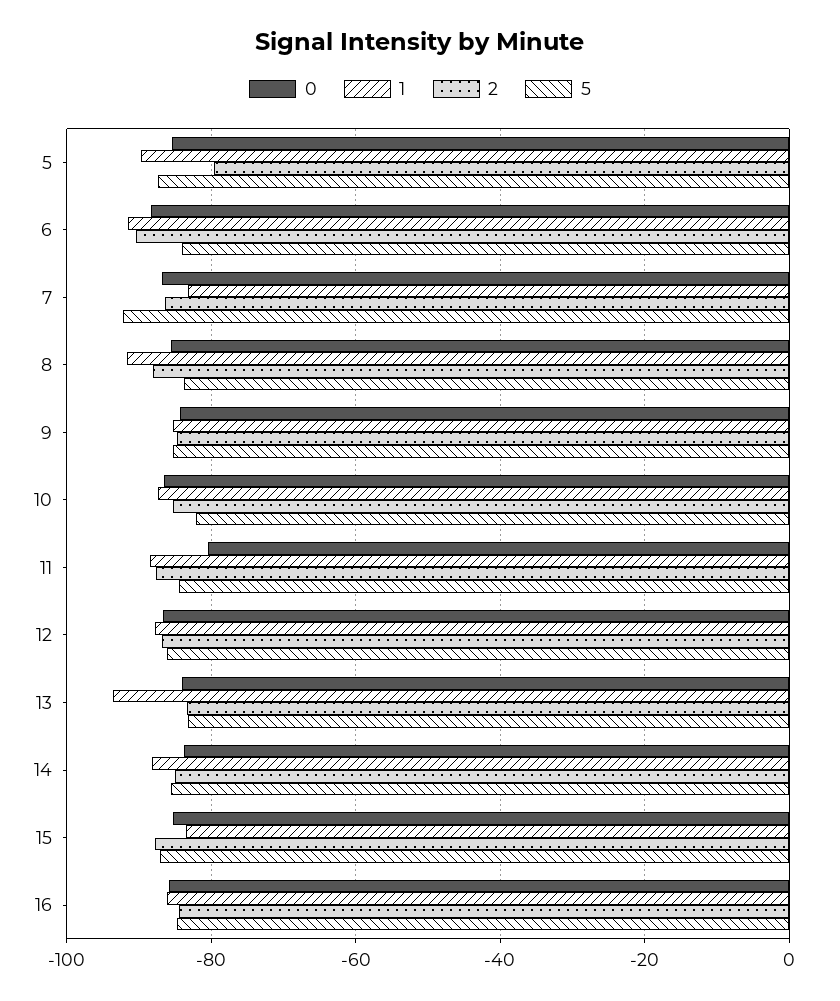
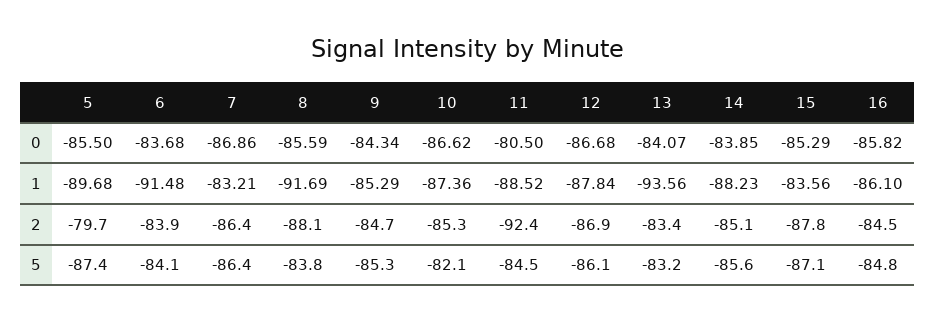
  {
    "0": {
      "5": -85.5,
-     "6": -88,
+     "6": -83.68,
      "7": -86.86,
      "8": -85.59,
      "9": -84.34,
      "10": -86.62,
      "11": -80.5,
      "12": -86.68,
      "13": -84.07,
      "14": -83.85,
      "15": -85.29,
      "16": -85.82
    },
    "1": {
      "5": -89.68,
      "6": -91.48,
      "7": -83.21,
      "8": -91.69,
      "9": -85.29,
      "10": -87.36,
      "11": -88.52,
      "12": -87.84,
      "13": -93.56,
      "14": -88.23,
      "15": -83.56,
      "16": -86.1
    },
    "2": {
      "5": -79.7,
-     "6": -90,
+     "6": -83.9,
      "7": -86.4,
      "8": -88.1,
      "9": -84.7,
      "10": -85.3,
-     "11": -88,
+     "11": -92.4,
      "12": -86.9,
      "13": -83.4,
      "14": -85.1,
      "15": -87.8,
      "16": -84.5
    },
    "5": {
      "5": -87.4,
      "6": -84.1,
-     "7": -92,
+     "7": -86.4,
      "8": -83.8,
      "9": -85.3,
      "10": -82.1,
      "11": -84.5,
      "12": -86.1,
      "13": -83.2,
      "14": -85.6,
      "15": -87.1,
      "16": -84.8
    }
  }

